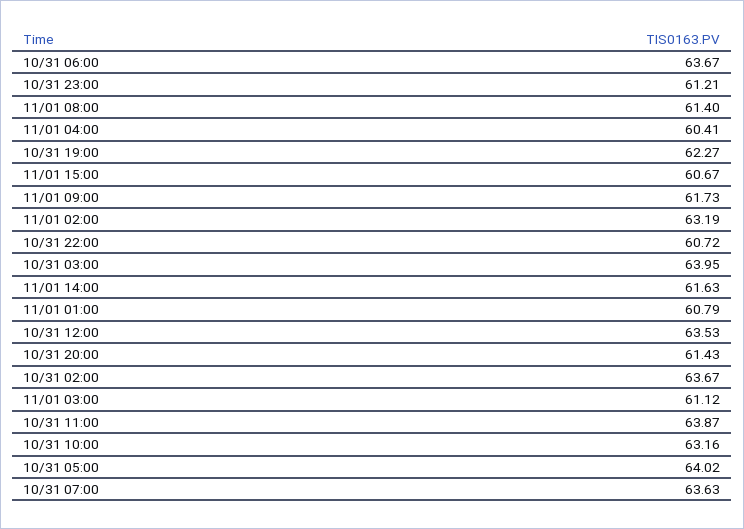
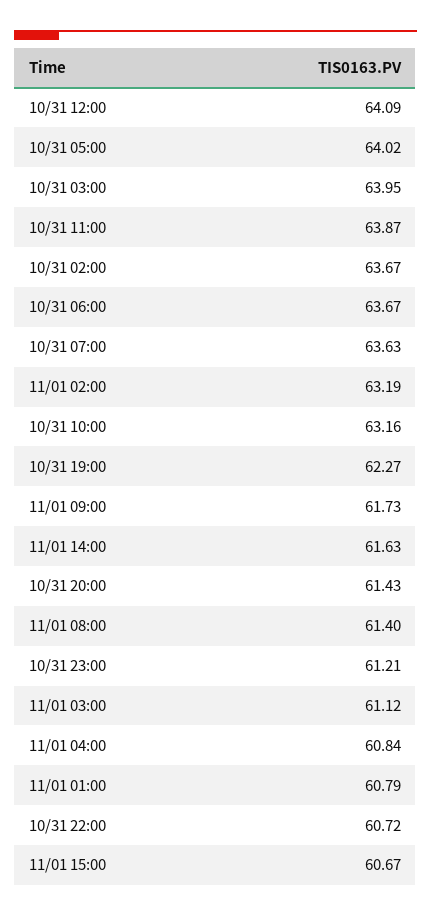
  {
    "10/31 06:00": 63.67,
    "10/31 23:00": 61.21,
    "11/01 08:00": 61.4,
-   "11/01 04:00": 60.41,
+   "11/01 04:00": 60.84,
    "10/31 19:00": 62.27,
    "11/01 15:00": 60.67,
    "11/01 09:00": 61.73,
    "11/01 02:00": 63.19,
    "10/31 22:00": 60.72,
    "10/31 03:00": 63.95,
    "11/01 14:00": 61.63,
    "11/01 01:00": 60.79,
-   "10/31 12:00": 63.53,
+   "10/31 12:00": 64.09,
    "10/31 20:00": 61.43,
    "10/31 02:00": 63.67,
    "11/01 03:00": 61.12,
    "10/31 11:00": 63.87,
    "10/31 10:00": 63.16,
    "10/31 05:00": 64.02,
    "10/31 07:00": 63.63
  }

